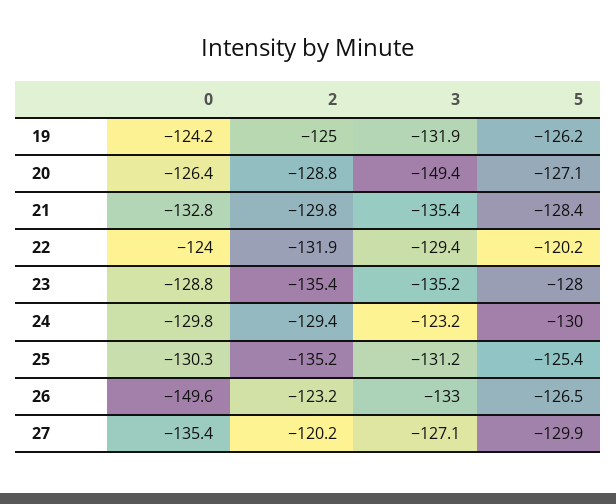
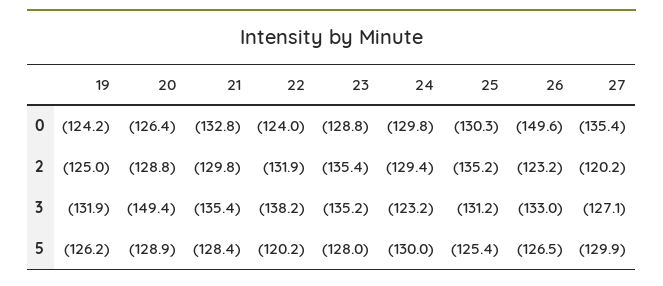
  {
    "0": {
      "19": -124.2,
      "20": -126.4,
      "21": -132.8,
      "22": -124,
      "23": -128.8,
      "24": -129.8,
      "25": -130.3,
      "26": -149.6,
      "27": -135.4
    },
    "2": {
      "19": -125,
      "20": -128.8,
      "21": -129.8,
      "22": -131.9,
      "23": -135.4,
      "24": -129.4,
      "25": -135.2,
      "26": -123.2,
      "27": -120.2
    },
    "3": {
      "19": -131.9,
      "20": -149.4,
      "21": -135.4,
-     "22": -129.4,
+     "22": -138.2,
      "23": -135.2,
      "24": -123.2,
      "25": -131.2,
      "26": -133,
      "27": -127.1
    },
    "5": {
      "19": -126.2,
-     "20": -127.1,
+     "20": -128.9,
      "21": -128.4,
      "22": -120.2,
      "23": -128,
      "24": -130,
      "25": -125.4,
      "26": -126.5,
      "27": -129.9
    }
  }

